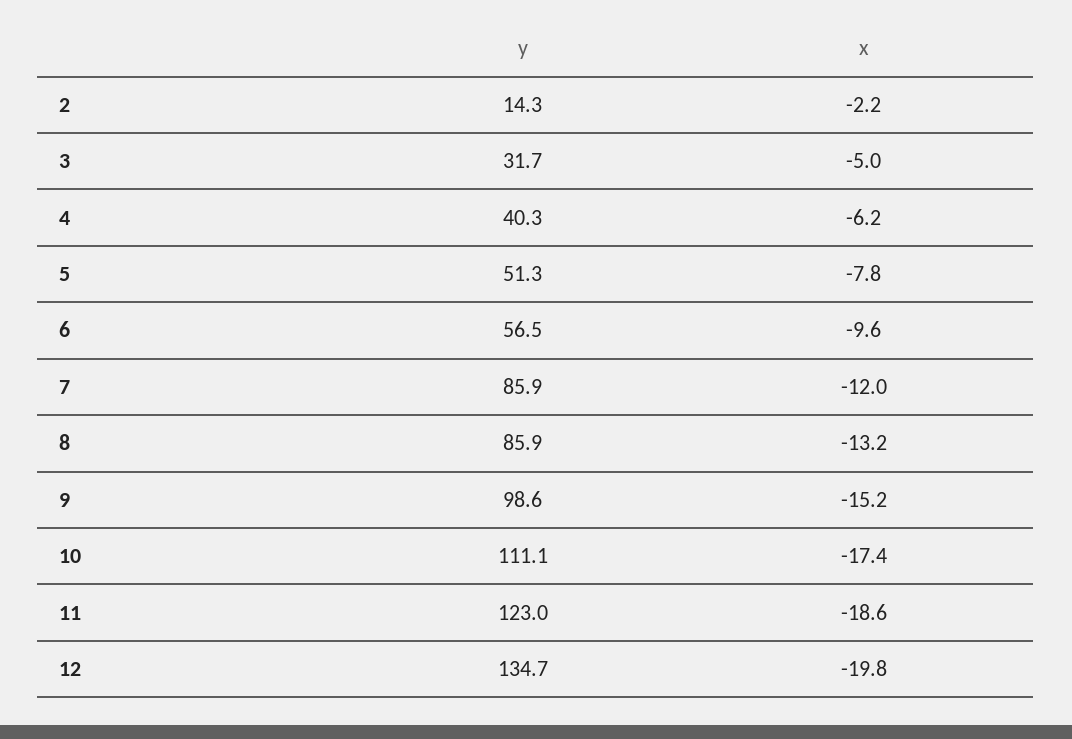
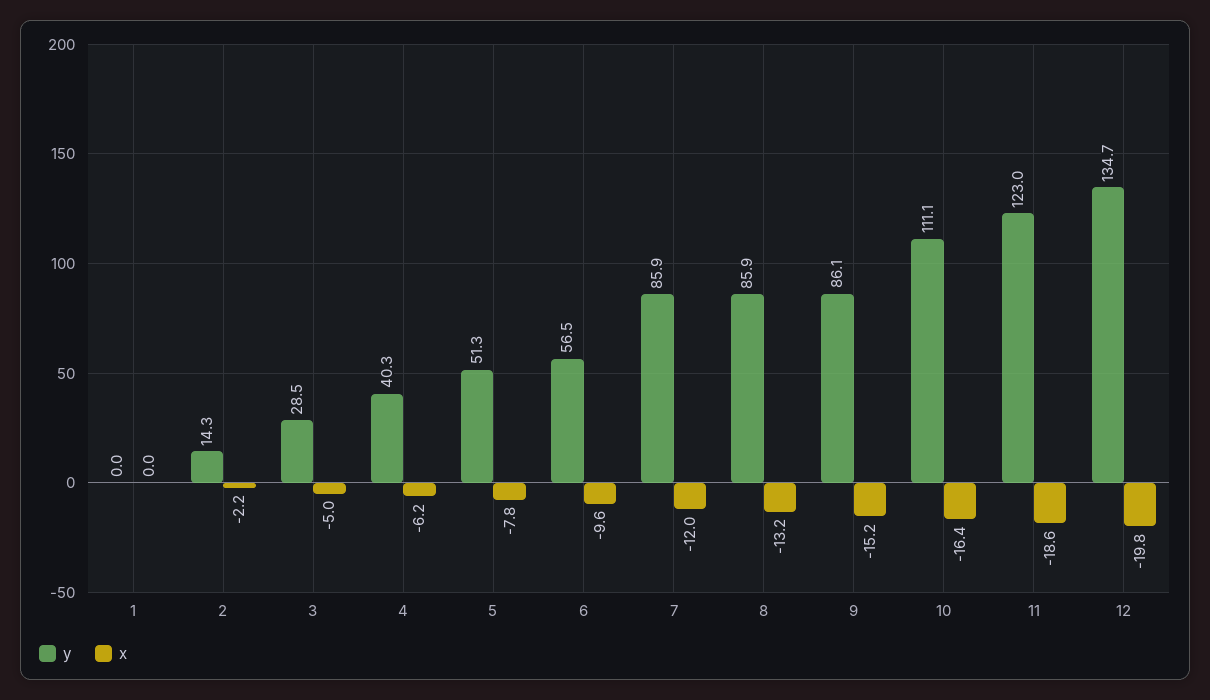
  {
    "y": {
      "2": 14.3,
-     "3": 31.7,
+     "3": 28.5,
      "4": 40.3,
      "5": 51.3,
      "6": 56.5,
      "7": 85.9,
      "8": 85.9,
-     "9": 98.6,
+     "9": 86.1,
      "10": 111.1,
      "11": 123,
-     "12": 134.7
+     "12": 134.7,
+     "1": 0
    },
    "x": {
      "2": -2.2,
      "3": -5,
      "4": -6.2,
      "5": -7.8,
      "6": -9.6,
      "7": -12,
      "8": -13.2,
      "9": -15.2,
-     "10": -17.4,
+     "10": -16.4,
      "11": -18.6,
-     "12": -19.8
+     "12": -19.8,
+     "1": 0
    }
  }

